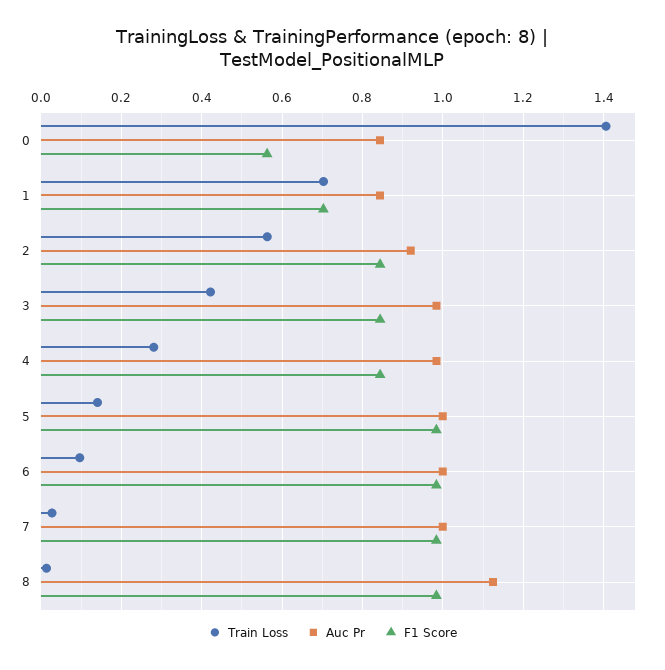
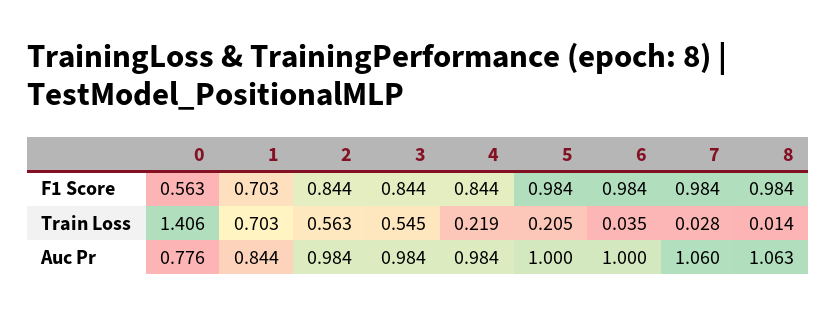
  {
    "Train Loss": {
      "0": 1.406,
      "1": 0.703,
      "2": 0.563,
-     "3": 0.42,
+     "3": 0.545,
-     "4": 0.28,
+     "4": 0.219,
-     "5": 0.14,
+     "5": 0.205,
-     "6": 0.1,
+     "6": 0.035,
      "7": 0.028,
      "8": 0.014
    },
    "Auc Pr": {
-     "0": 0.84,
+     "0": 0.776,
      "1": 0.844,
-     "2": 0.92,
+     "2": 0.984,
      "3": 0.984,
      "4": 0.984,
      "5": 1,
      "6": 1,
-     "7": 1,
+     "7": 1.06,
-     "8": 1.12
+     "8": 1.063
    },
    "F1 Score": {
      "0": 0.563,
      "1": 0.703,
      "2": 0.844,
      "3": 0.844,
      "4": 0.844,
      "5": 0.984,
      "6": 0.984,
      "7": 0.984,
      "8": 0.984
    }
  }

